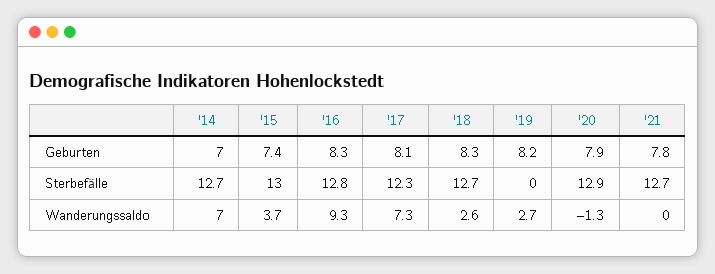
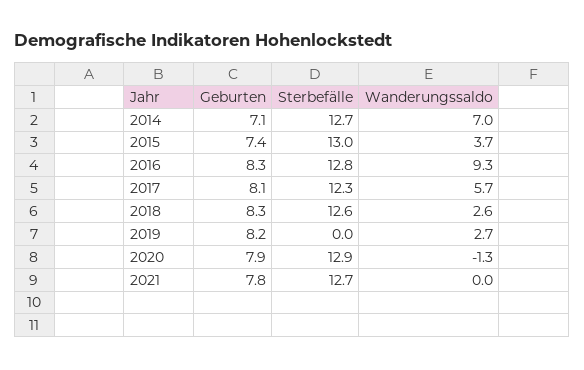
  {
    "'14": {
-     "Geburten": 7,
+     "Geburten": 7.1,
      "Sterbefälle": 12.7,
      "Wanderungssaldo": 7
    },
    "'15": {
      "Geburten": 7.4,
      "Sterbefälle": 13,
      "Wanderungssaldo": 3.7
    },
    "'16": {
      "Geburten": 8.3,
      "Sterbefälle": 12.8,
      "Wanderungssaldo": 9.3
    },
    "'17": {
      "Geburten": 8.1,
      "Sterbefälle": 12.3,
-     "Wanderungssaldo": 7.3
+     "Wanderungssaldo": 5.7
    },
    "'18": {
      "Geburten": 8.3,
-     "Sterbefälle": 12.7,
+     "Sterbefälle": 12.6,
      "Wanderungssaldo": 2.6
    },
    "'19": {
      "Geburten": 8.2,
      "Sterbefälle": 0,
      "Wanderungssaldo": 2.7
    },
    "'20": {
      "Geburten": 7.9,
      "Sterbefälle": 12.9,
      "Wanderungssaldo": -1.3
    },
    "'21": {
      "Geburten": 7.8,
      "Sterbefälle": 12.7,
      "Wanderungssaldo": 0
    }
  }

